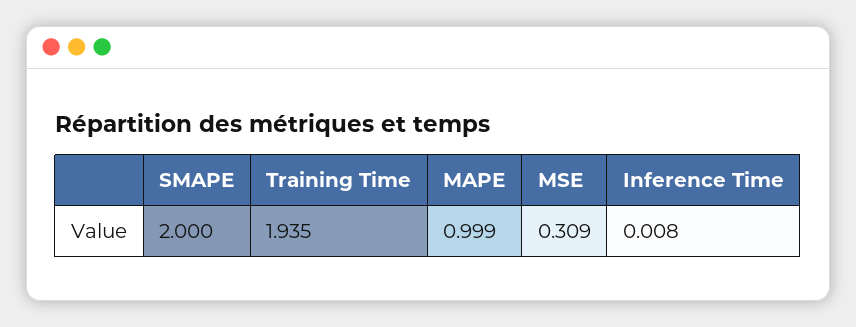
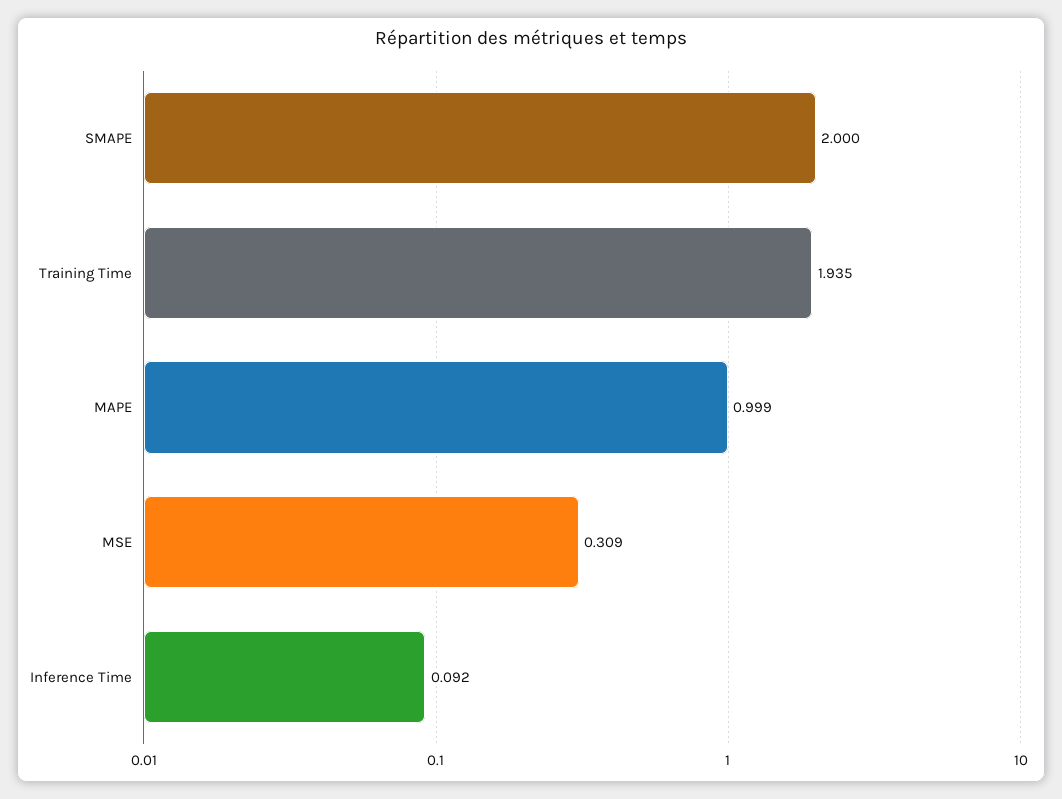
  {
    "SMAPE": 2,
    "Training Time": 1.935,
    "MAPE": 0.999,
    "MSE": 0.309,
-   "Inference Time": 0.008
+   "Inference Time": 0.092
  }

